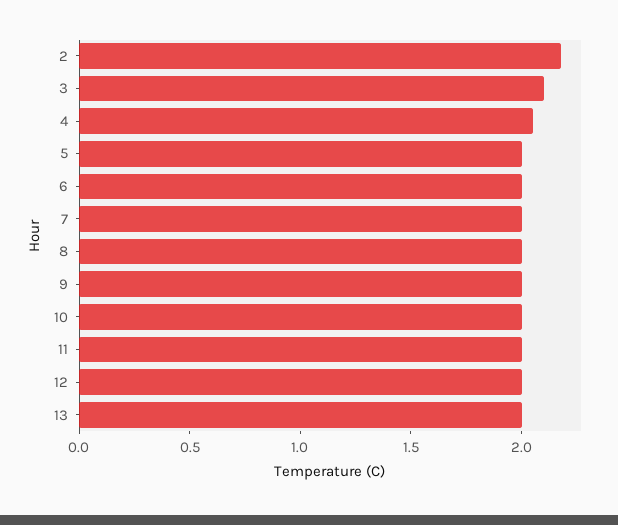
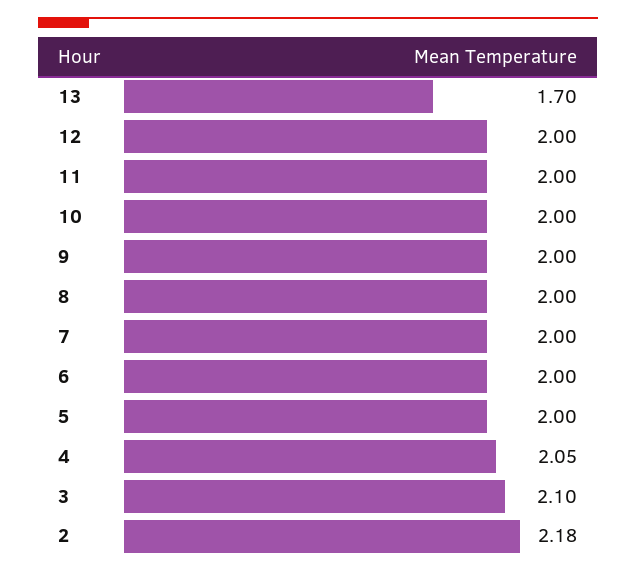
  {
    "2": 2.18,
    "3": 2.1,
    "4": 2.05,
    "5": 2,
    "6": 2,
    "7": 2,
    "8": 2,
    "9": 2,
    "10": 2,
    "11": 2,
    "12": 2,
-   "13": 2
+   "13": 1.7
  }

